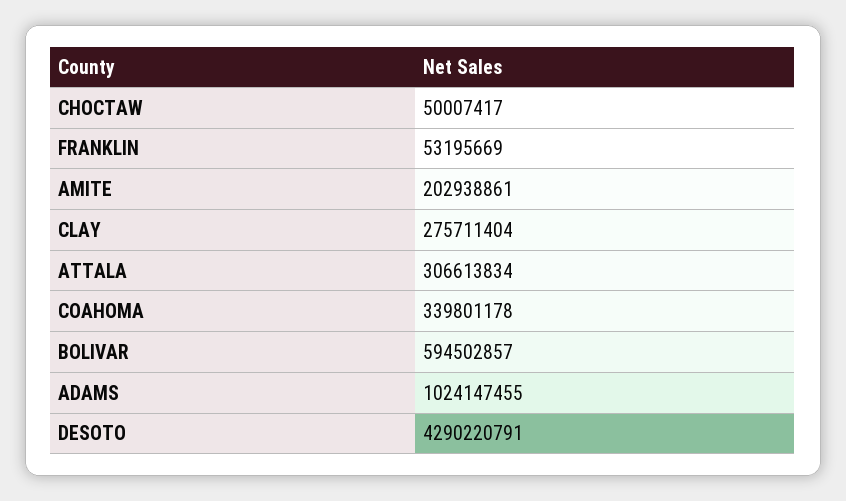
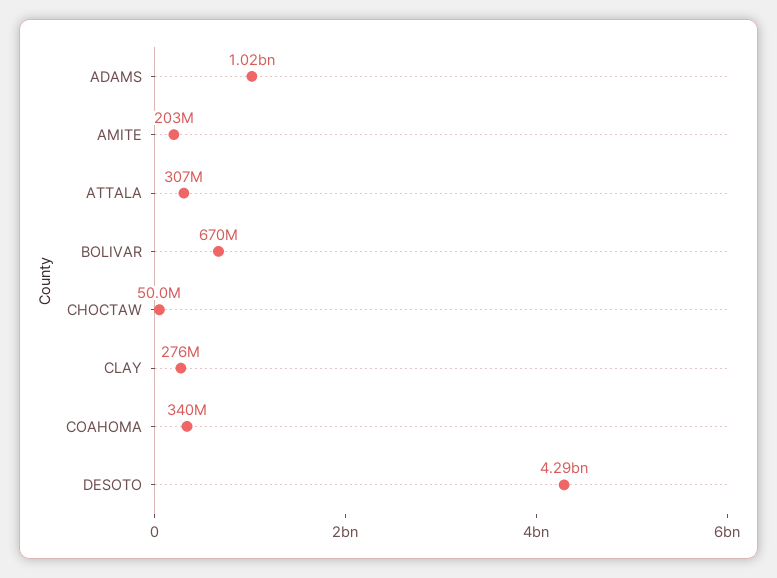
  {
    "CHOCTAW": 50007417,
-   "FRANKLIN": 53195669,
    "AMITE": 202938861,
    "CLAY": 275711404,
    "ATTALA": 306613834,
    "COAHOMA": 339801178,
-   "BOLIVAR": 594502857,
+   "BOLIVAR": 670000000,
    "ADAMS": 1024147455,
    "DESOTO": 4290220791
  }

